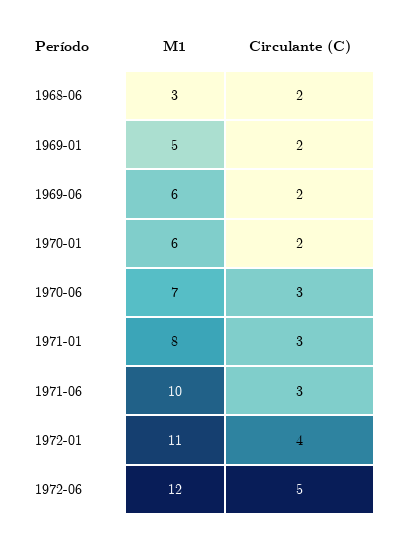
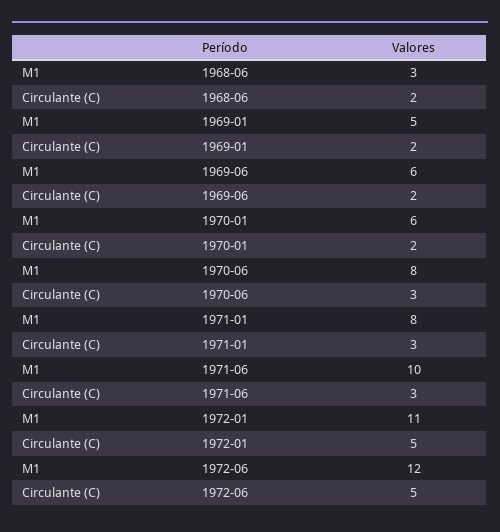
  {
    "M1": {
      "1968-06": 3,
      "1969-01": 5,
      "1969-06": 6,
      "1970-01": 6,
-     "1970-06": 7,
+     "1970-06": 8,
      "1971-01": 8,
      "1971-06": 10,
      "1972-01": 11,
      "1972-06": 12
    },
    "Circulante (C)": {
      "1968-06": 2,
      "1969-01": 2,
      "1969-06": 2,
      "1970-01": 2,
      "1970-06": 3,
      "1971-01": 3,
      "1971-06": 3,
-     "1972-01": 4,
+     "1972-01": 5,
      "1972-06": 5
    }
  }

